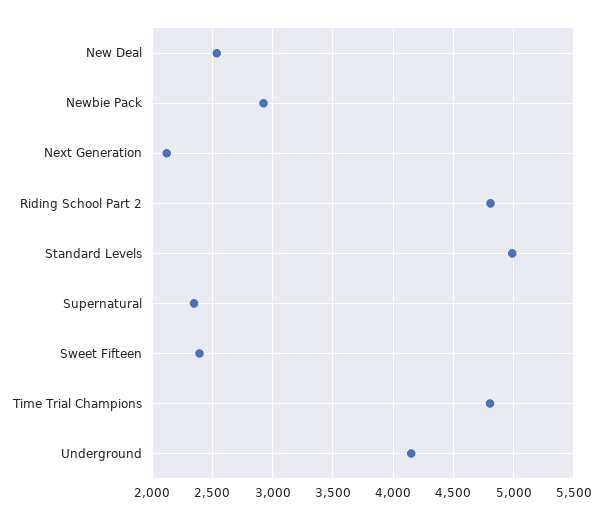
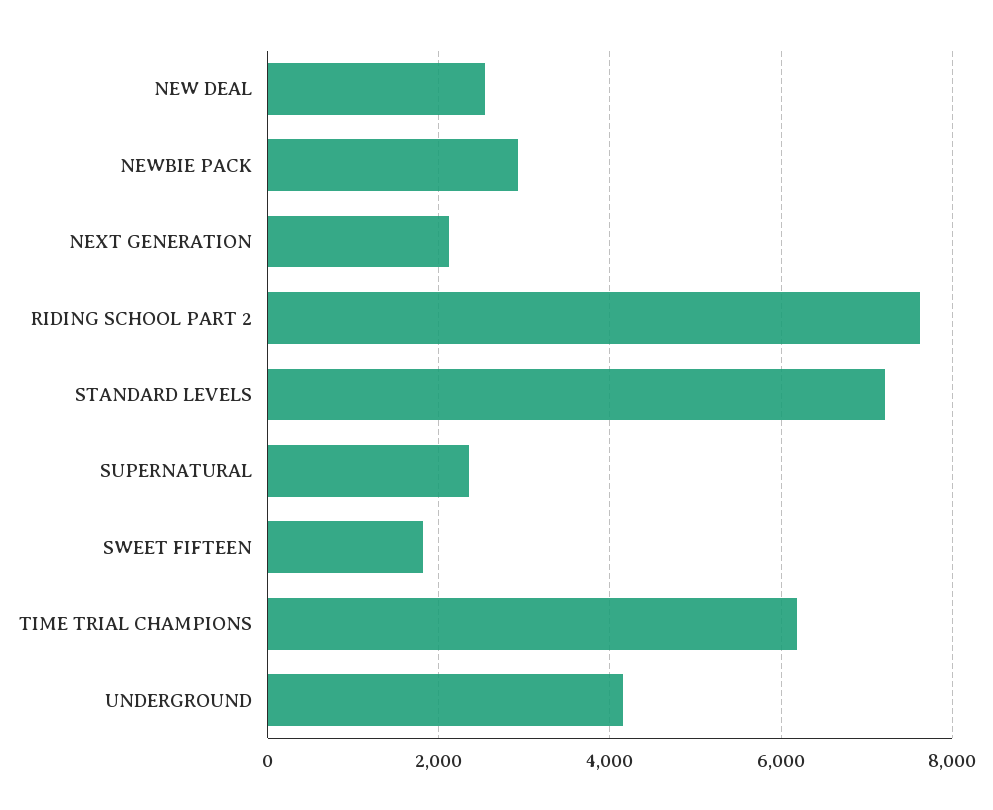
  {
    "New Deal": 2550,
    "Newbie Pack": 2900,
    "Next Generation": 2100,
-   "Riding School Part 2": 4800,
+   "Riding School Part 2": 7600,
-   "Standard Levels": 5000,
+   "Standard Levels": 7200,
    "Supernatural": 2350,
-   "Sweet Fifteen": 2400,
+   "Sweet Fifteen": 1800,
-   "Time Trial Champions": 4800,
+   "Time Trial Champions": 6200,
    "Underground": 4150
  }

